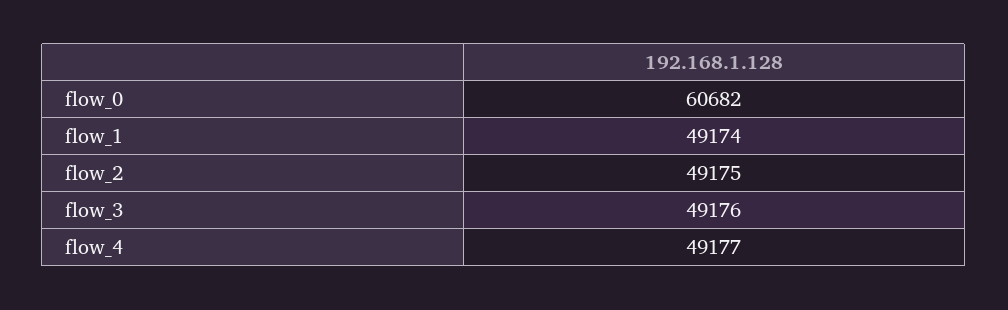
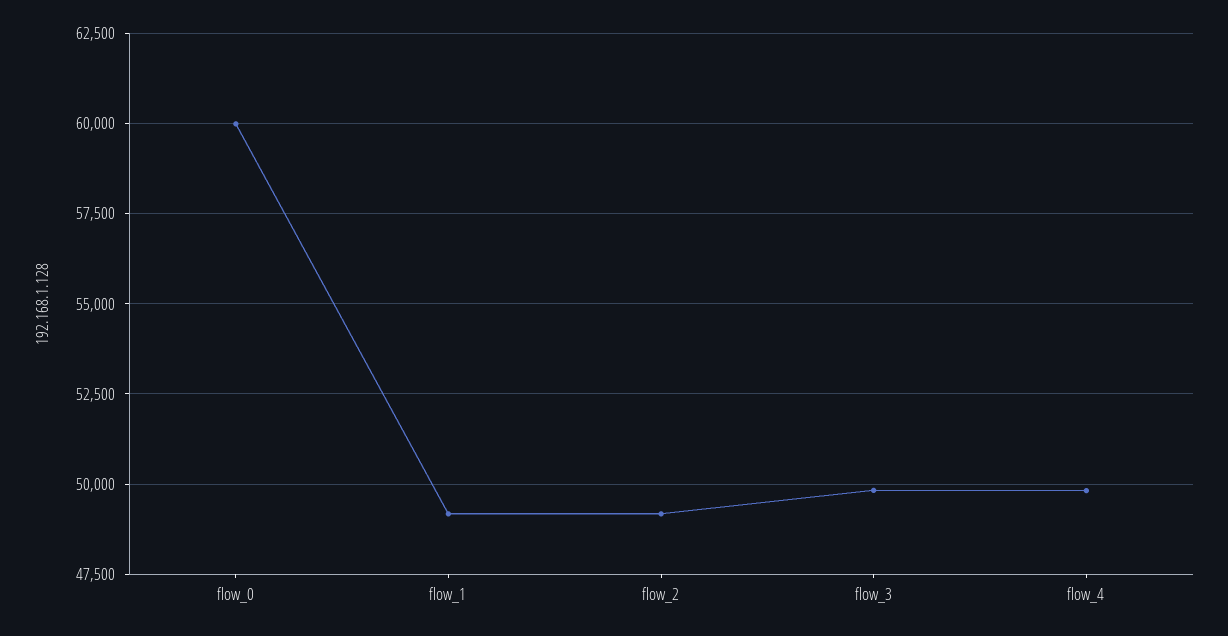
  {
-   "flow_0": 60682,
+   "flow_0": 60000,
    "flow_1": 49174,
    "flow_2": 49175,
-   "flow_3": 49176,
+   "flow_3": 49750,
-   "flow_4": 49177
+   "flow_4": 49750
  }

